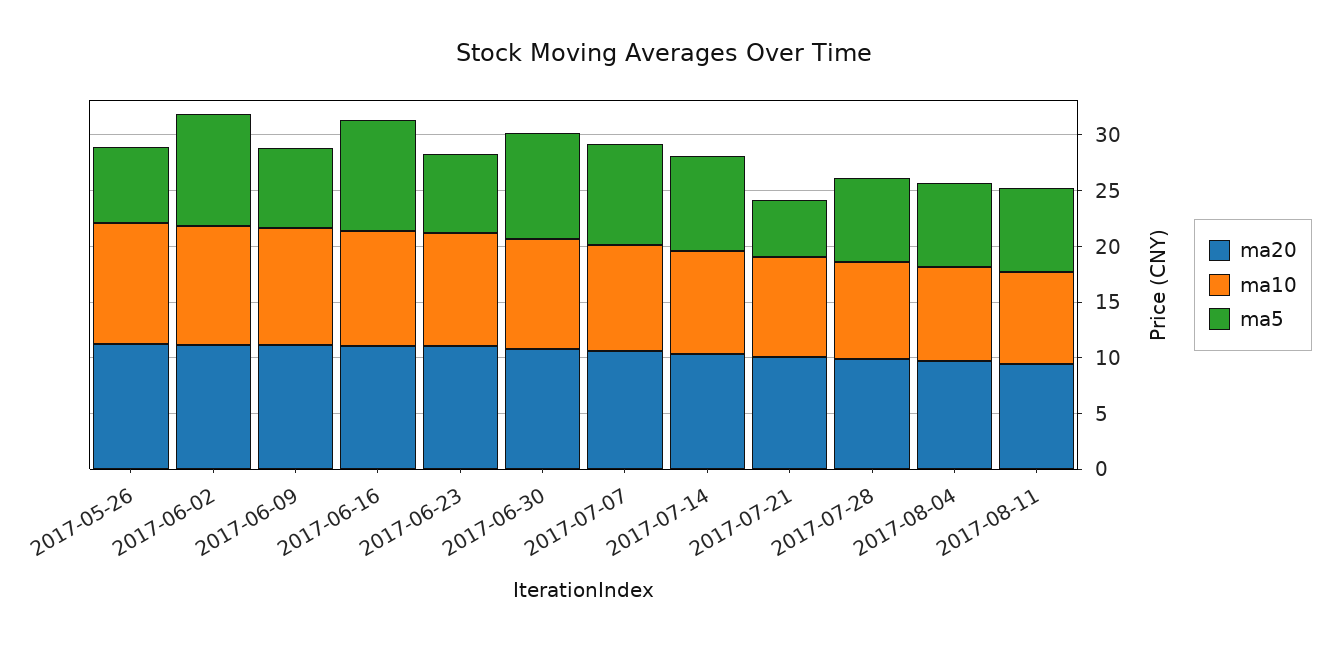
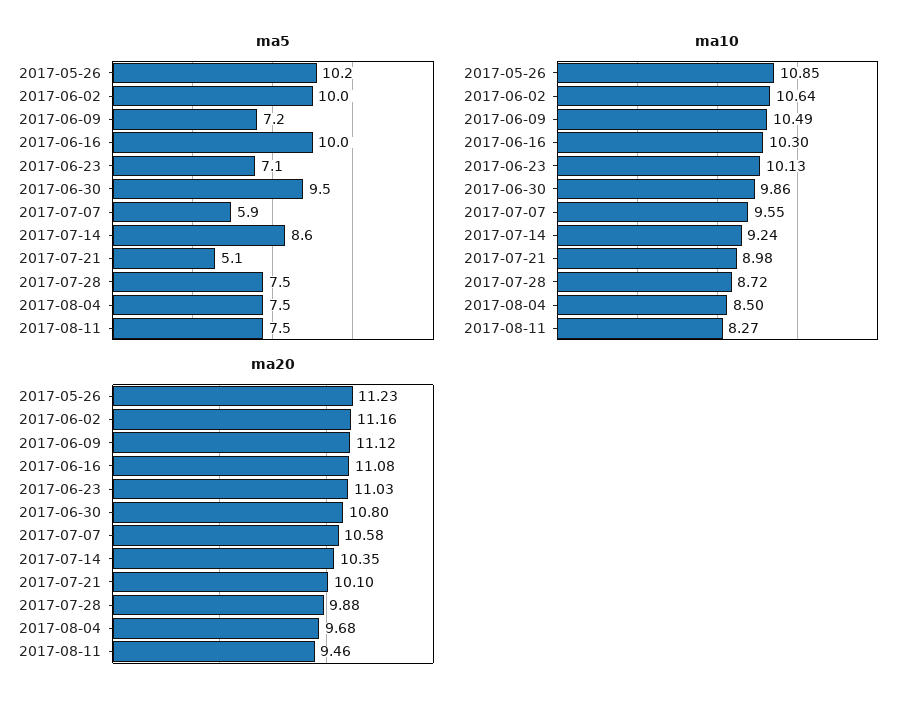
  {
    "ma20": {
      "2017-05-26": 11.23,
      "2017-06-02": 11.16,
      "2017-06-09": 11.12,
      "2017-06-16": 11.08,
      "2017-06-23": 11.03,
      "2017-06-30": 10.8,
      "2017-07-07": 10.58,
      "2017-07-14": 10.35,
      "2017-07-21": 10.1,
      "2017-07-28": 9.88,
      "2017-08-04": 9.68,
      "2017-08-11": 9.46
    },
    "ma10": {
      "2017-05-26": 10.85,
      "2017-06-02": 10.64,
      "2017-06-09": 10.49,
      "2017-06-16": 10.3,
      "2017-06-23": 10.13,
      "2017-06-30": 9.86,
      "2017-07-07": 9.55,
      "2017-07-14": 9.24,
      "2017-07-21": 8.98,
      "2017-07-28": 8.72,
      "2017-08-04": 8.5,
      "2017-08-11": 8.27
    },
    "ma5": {
-     "2017-05-26": 7,
+     "2017-05-26": 10.2,
      "2017-06-02": 10,
      "2017-06-09": 7.2,
      "2017-06-16": 10,
      "2017-06-23": 7.1,
      "2017-06-30": 9.5,
-     "2017-07-07": 9,
+     "2017-07-07": 5.9,
      "2017-07-14": 8.6,
      "2017-07-21": 5.1,
      "2017-07-28": 7.5,
      "2017-08-04": 7.5,
      "2017-08-11": 7.5
    }
  }

